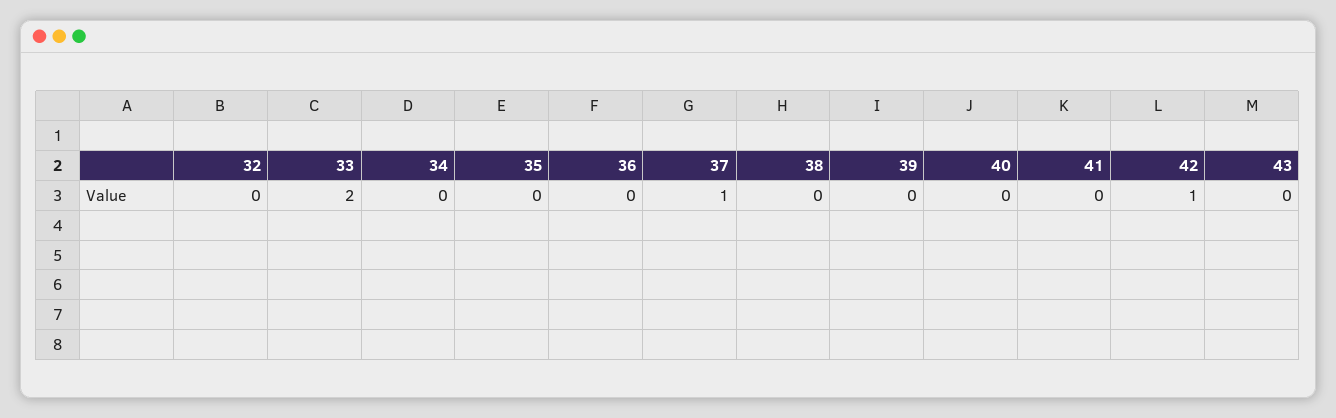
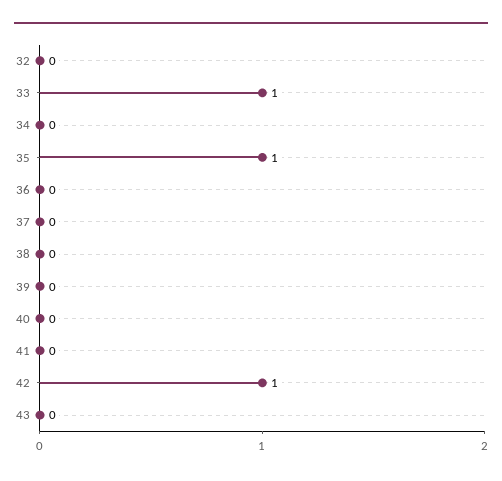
  {
    "32": 0,
-   "33": 2,
+   "33": 1,
    "34": 0,
-   "35": 0,
+   "35": 1,
    "36": 0,
-   "37": 1,
+   "37": 0,
    "38": 0,
    "39": 0,
    "40": 0,
    "41": 0,
    "42": 1,
    "43": 0
  }

